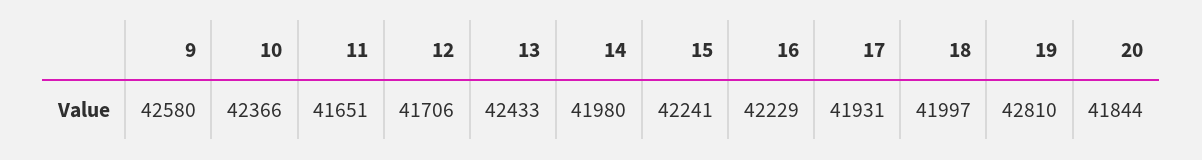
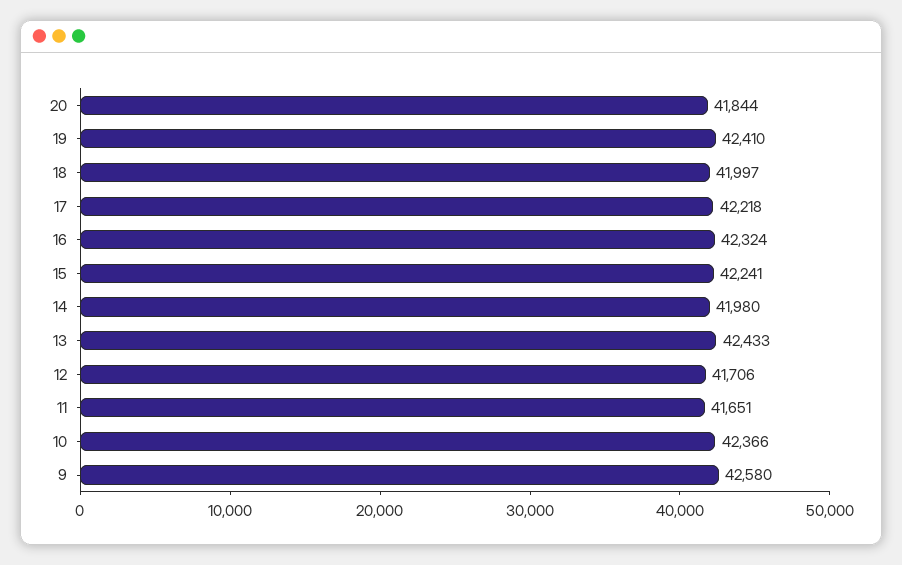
  {
    "9": 42580,
    "10": 42366,
    "11": 41651,
    "12": 41706,
    "13": 42433,
    "14": 41980,
    "15": 42241,
-   "16": 42229,
+   "16": 42324,
-   "17": 41931,
+   "17": 42218,
    "18": 41997,
-   "19": 42810,
+   "19": 42410,
    "20": 41844
  }

